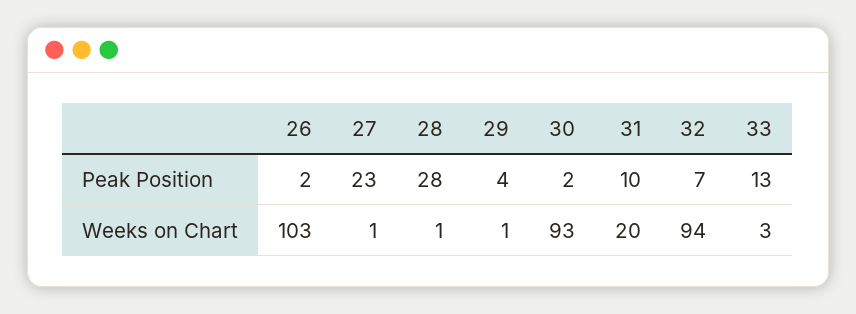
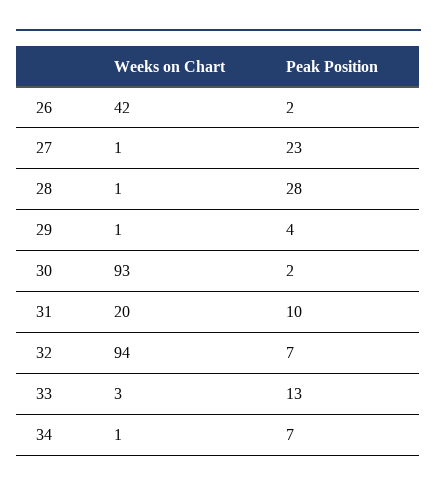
  {
    "26": {
      "Peak Position": 2,
-     "Weeks on Chart": 103
+     "Weeks on Chart": 42
    },
    "27": {
      "Peak Position": 23,
      "Weeks on Chart": 1
    },
    "28": {
      "Peak Position": 28,
      "Weeks on Chart": 1
    },
    "29": {
      "Peak Position": 4,
      "Weeks on Chart": 1
    },
    "30": {
      "Peak Position": 2,
      "Weeks on Chart": 93
    },
    "31": {
      "Peak Position": 10,
      "Weeks on Chart": 20
    },
    "32": {
      "Peak Position": 7,
      "Weeks on Chart": 94
    },
    "33": {
      "Peak Position": 13,
      "Weeks on Chart": 3
-   }
+   },
+   "34": {
+     "Weeks on Chart": 1,
+     "Peak Position": 7
+   }
  }

